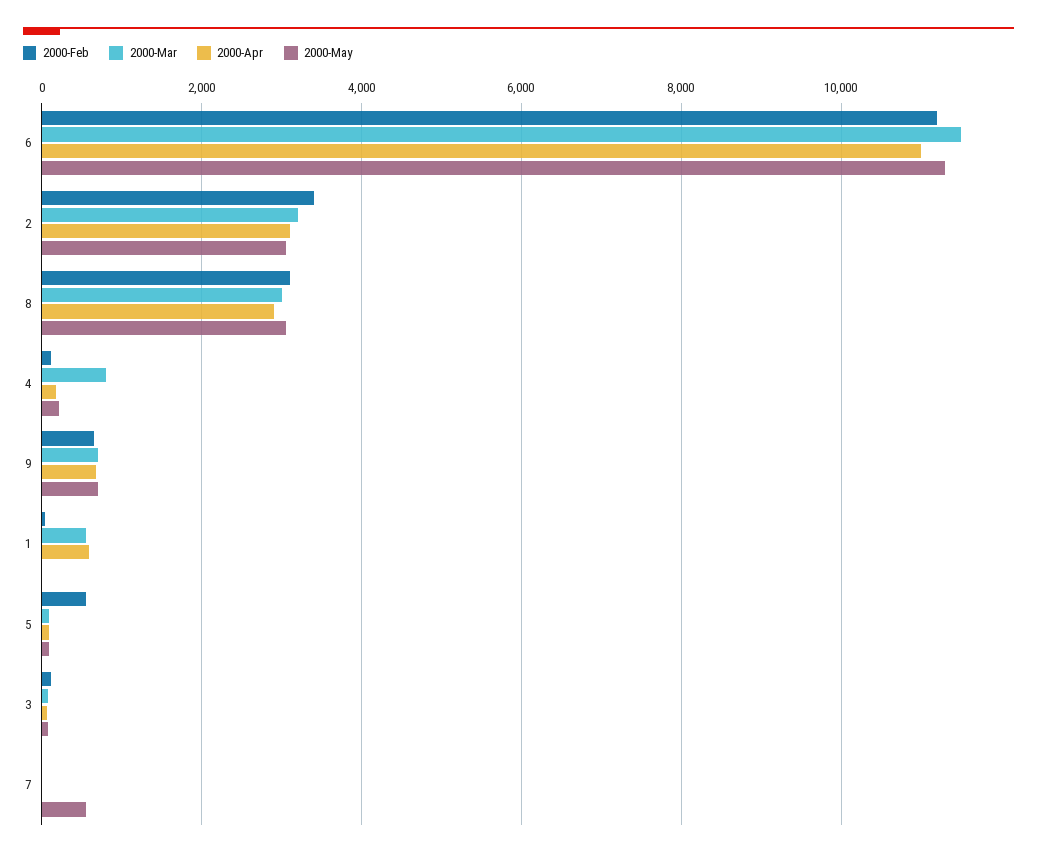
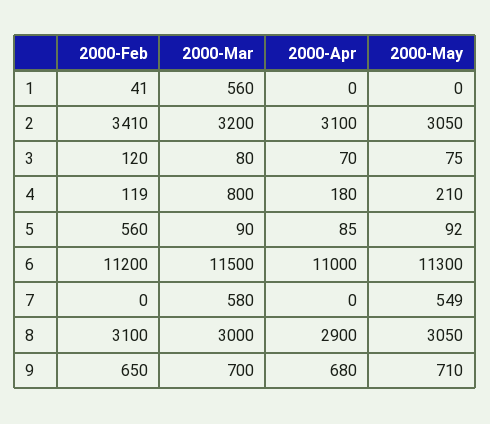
  {
    "2000-Feb": {
      "6": 11200,
      "2": 3410,
      "8": 3100,
      "4": 119,
      "9": 650,
      "1": 41,
      "5": 560,
      "3": 120,
      "7": 0
    },
    "2000-Mar": {
      "6": 11500,
      "2": 3200,
      "8": 3000,
      "4": 800,
      "9": 700,
      "1": 560,
      "5": 90,
      "3": 80,
-     "7": 0
+     "7": 580
    },
    "2000-Apr": {
      "6": 11000,
      "2": 3100,
      "8": 2900,
      "4": 180,
      "9": 680,
-     "1": 600,
+     "1": 0,
      "5": 85,
      "3": 70,
      "7": 0
    },
    "2000-May": {
      "6": 11300,
      "2": 3050,
      "8": 3050,
      "4": 210,
      "9": 710,
      "1": 0,
      "5": 92,
      "3": 75,
      "7": 549
    }
  }

